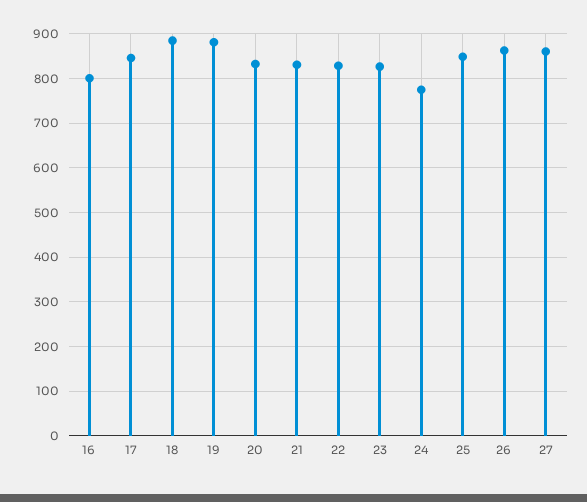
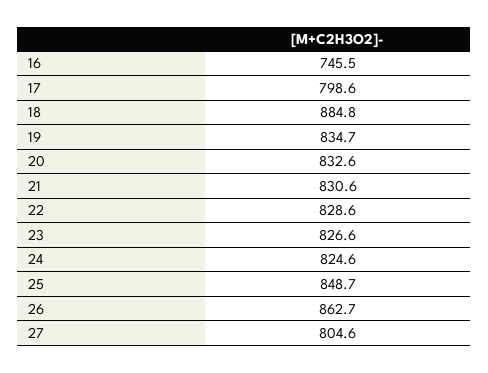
  {
-   "16": 800,
+   "16": 745.5,
-   "17": 840,
+   "17": 798.6,
    "18": 884.8,
-   "19": 880,
+   "19": 834.7,
    "20": 832.6,
    "21": 830.6,
    "22": 828.6,
    "23": 826.6,
-   "24": 780,
+   "24": 824.6,
    "25": 848.7,
    "26": 862.7,
-   "27": 860
+   "27": 804.6
  }

